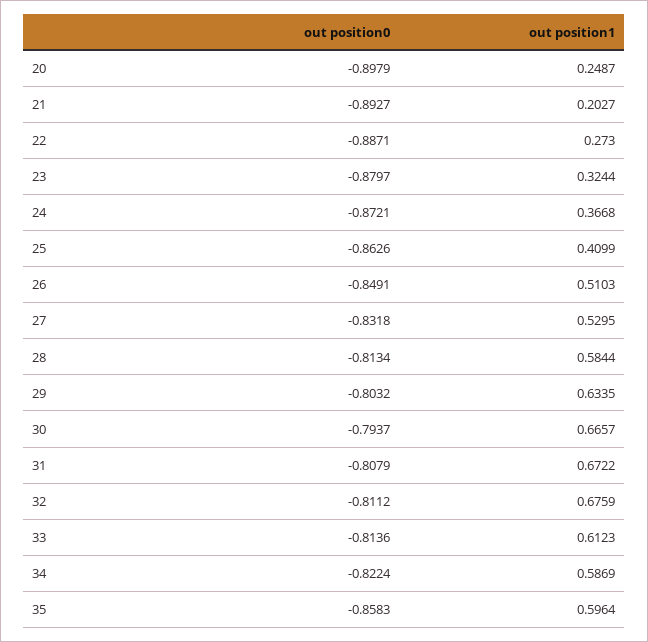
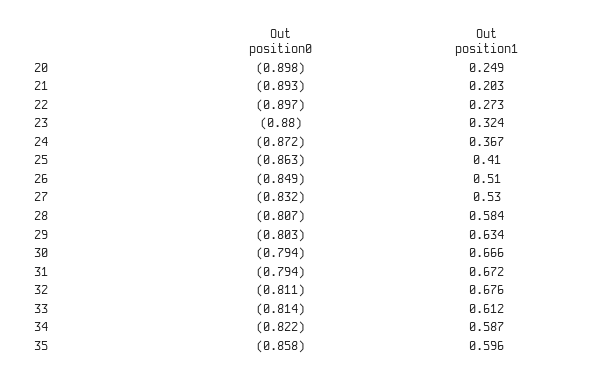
  {
    "out position0": {
      "20": -0.8979,
      "21": -0.8927,
-     "22": -0.8871,
+     "22": -0.897,
      "23": -0.8797,
      "24": -0.8721,
      "25": -0.8626,
      "26": -0.8491,
      "27": -0.8318,
-     "28": -0.8134,
+     "28": -0.807,
      "29": -0.8032,
      "30": -0.7937,
-     "31": -0.8079,
+     "31": -0.794,
      "32": -0.8112,
      "33": -0.8136,
      "34": -0.8224,
      "35": -0.8583
    },
    "out position1": {
      "20": 0.2487,
      "21": 0.2027,
      "22": 0.273,
      "23": 0.3244,
      "24": 0.3668,
      "25": 0.4099,
      "26": 0.5103,
      "27": 0.5295,
      "28": 0.5844,
      "29": 0.6335,
      "30": 0.6657,
      "31": 0.6722,
      "32": 0.6759,
      "33": 0.6123,
      "34": 0.5869,
      "35": 0.5964
    }
  }

